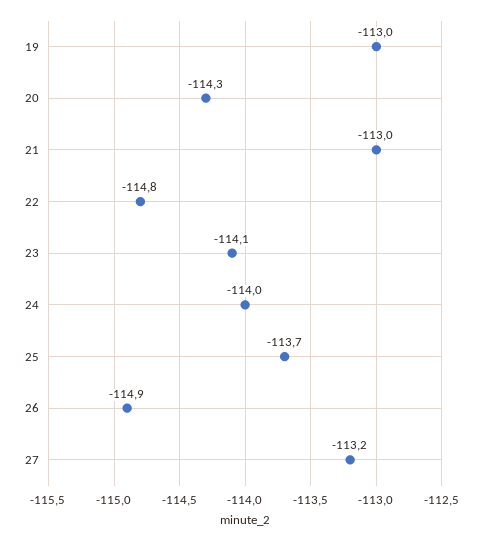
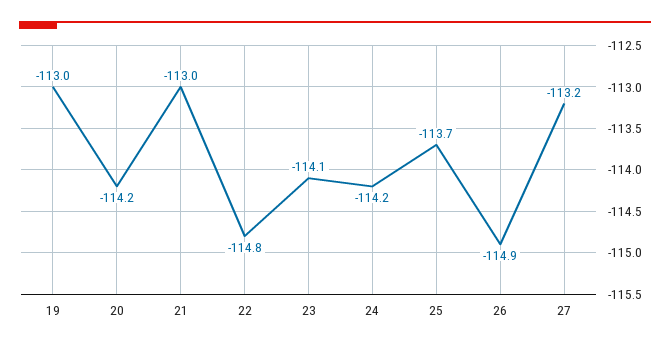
  {
    "19": -113,
-   "20": -114.3,
+   "20": -114.2,
    "21": -113,
    "22": -114.8,
    "23": -114.1,
-   "24": -114,
+   "24": -114.2,
    "25": -113.7,
    "26": -114.9,
    "27": -113.2
  }

